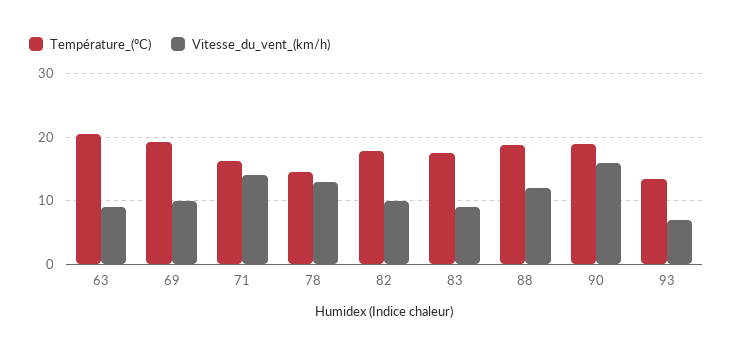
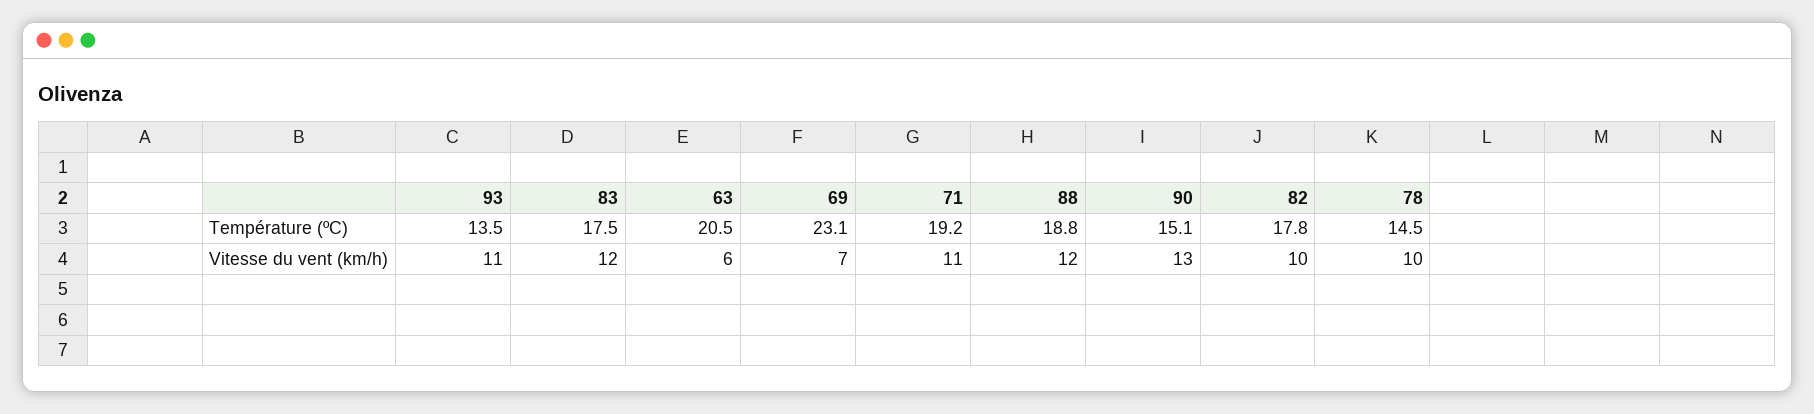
  {
    "Température_(ºC)": {
      "63": 20.5,
-     "69": 19,
+     "69": 23.1,
-     "71": 16,
+     "71": 19.2,
      "78": 14.5,
      "82": 17.8,
      "83": 17.5,
      "88": 18.8,
-     "90": 19,
+     "90": 15.1,
      "93": 13.5
    },
    "Vitesse_du_vent_(km/h)": {
-     "63": 9,
+     "63": 6,
-     "69": 10,
+     "69": 7,
-     "71": 14,
+     "71": 11,
-     "78": 13,
+     "78": 10,
      "82": 10,
-     "83": 9,
+     "83": 12,
      "88": 12,
-     "90": 16,
+     "90": 13,
-     "93": 7
+     "93": 11
    }
  }

